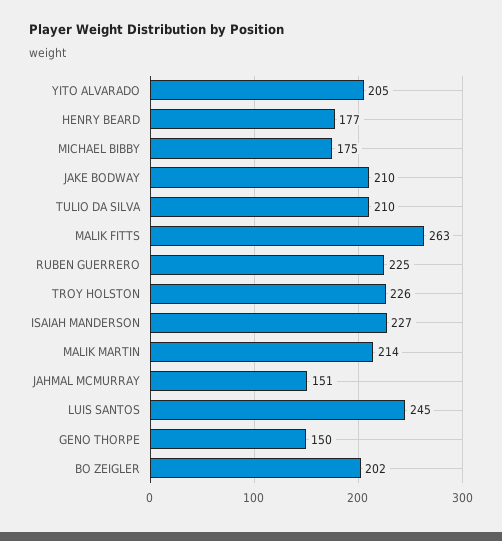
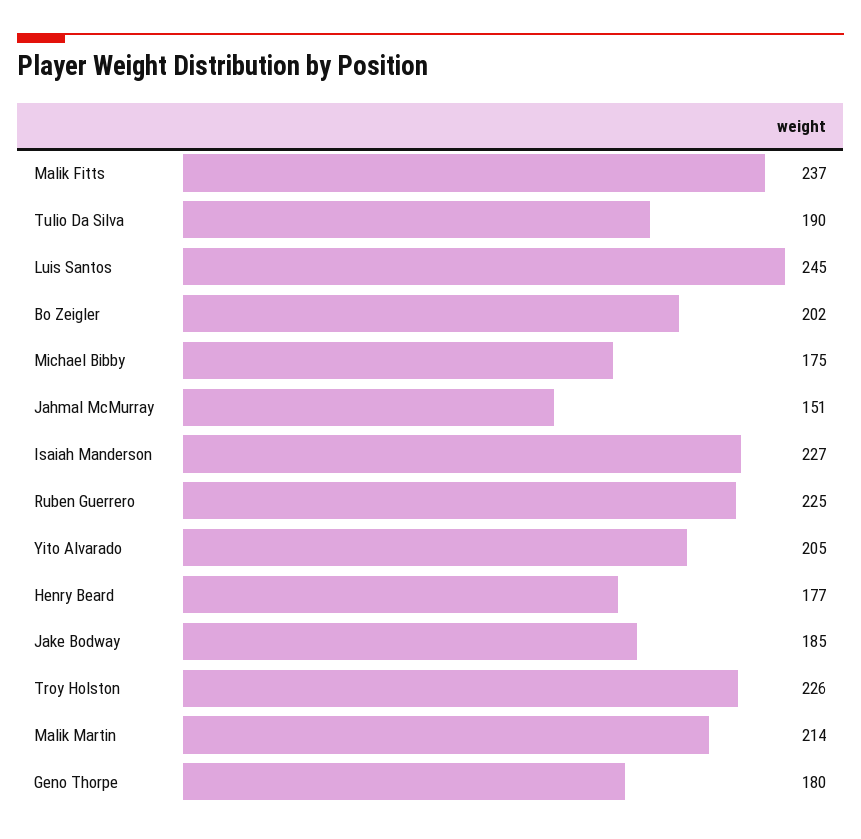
  {
    "YITO ALVARADO": 205,
    "HENRY BEARD": 177,
    "MICHAEL BIBBY": 175,
-   "JAKE BODWAY": 210,
+   "JAKE BODWAY": 185,
-   "TULIO DA SILVA": 210,
+   "TULIO DA SILVA": 190,
-   "MALIK FITTS": 263,
+   "MALIK FITTS": 237,
    "RUBEN GUERRERO": 225,
    "TROY HOLSTON": 226,
    "ISAIAH MANDERSON": 227,
    "MALIK MARTIN": 214,
    "JAHMAL MCMURRAY": 151,
    "LUIS SANTOS": 245,
-   "GENO THORPE": 150,
+   "GENO THORPE": 180,
    "BO ZEIGLER": 202
  }

